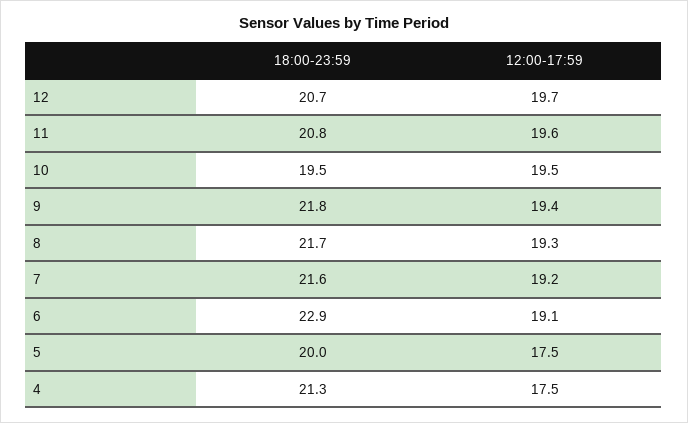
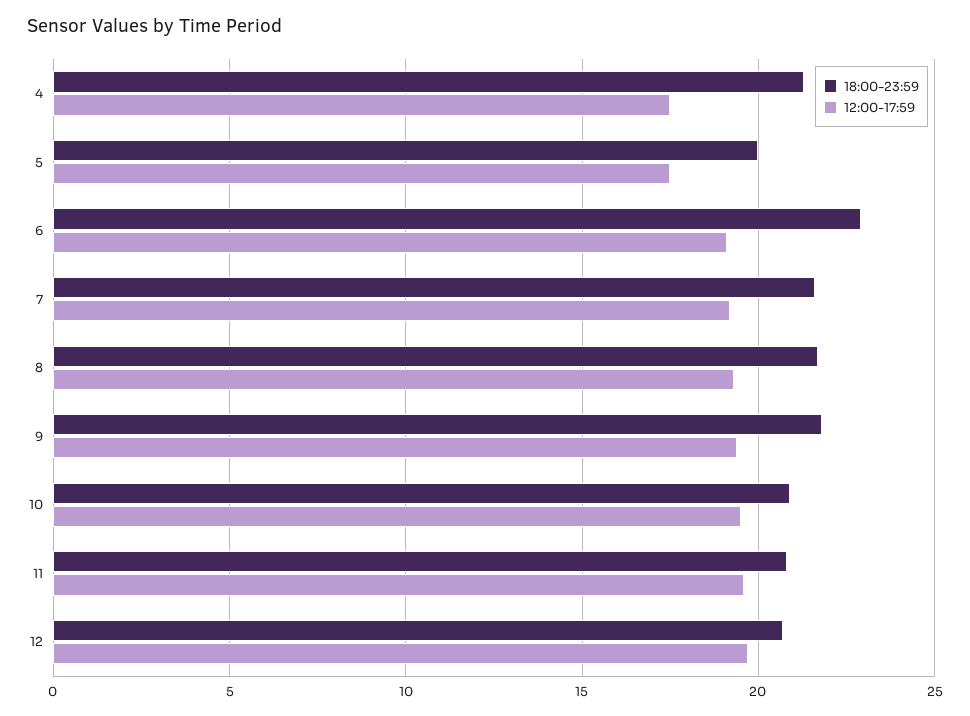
  {
    "18:00-23:59": {
      "12": 20.7,
      "11": 20.8,
-     "10": 19.5,
+     "10": 21,
      "9": 21.8,
      "8": 21.7,
      "7": 21.6,
      "6": 22.9,
      "5": 20,
      "4": 21.3
    },
    "12:00-17:59": {
      "12": 19.7,
      "11": 19.6,
      "10": 19.5,
      "9": 19.4,
      "8": 19.3,
      "7": 19.2,
      "6": 19.1,
      "5": 17.5,
      "4": 17.5
    }
  }

